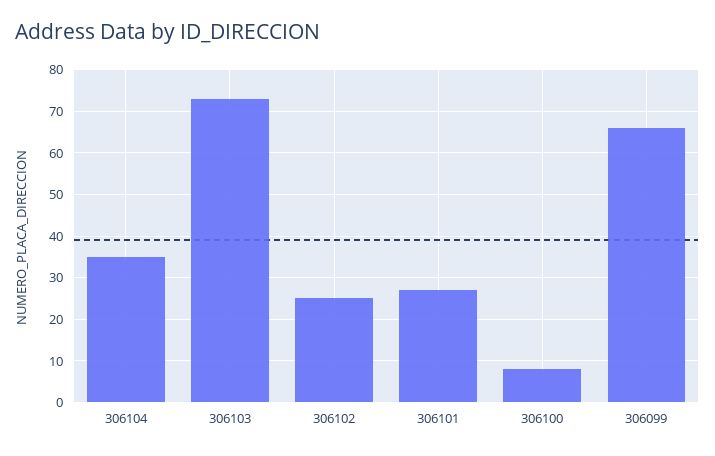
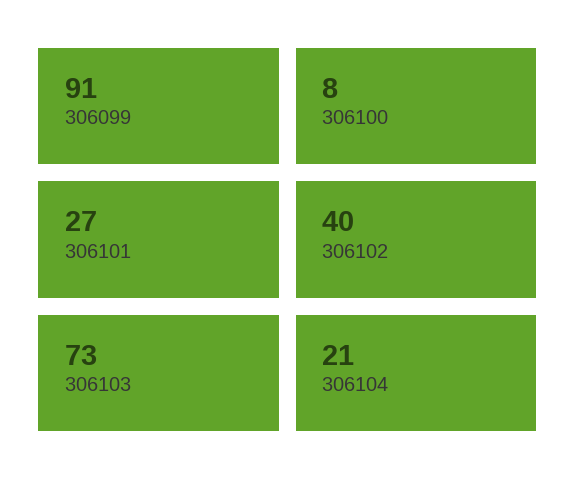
  {
-   "306104": 35,
+   "306104": 21,
    "306103": 73,
-   "306102": 25,
+   "306102": 40,
    "306101": 27,
    "306100": 8,
-   "306099": 65
+   "306099": 91
  }

